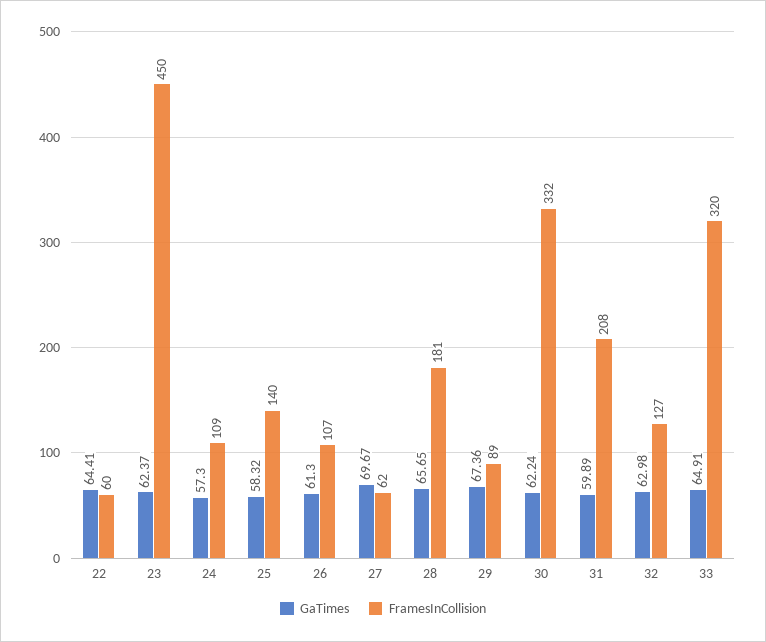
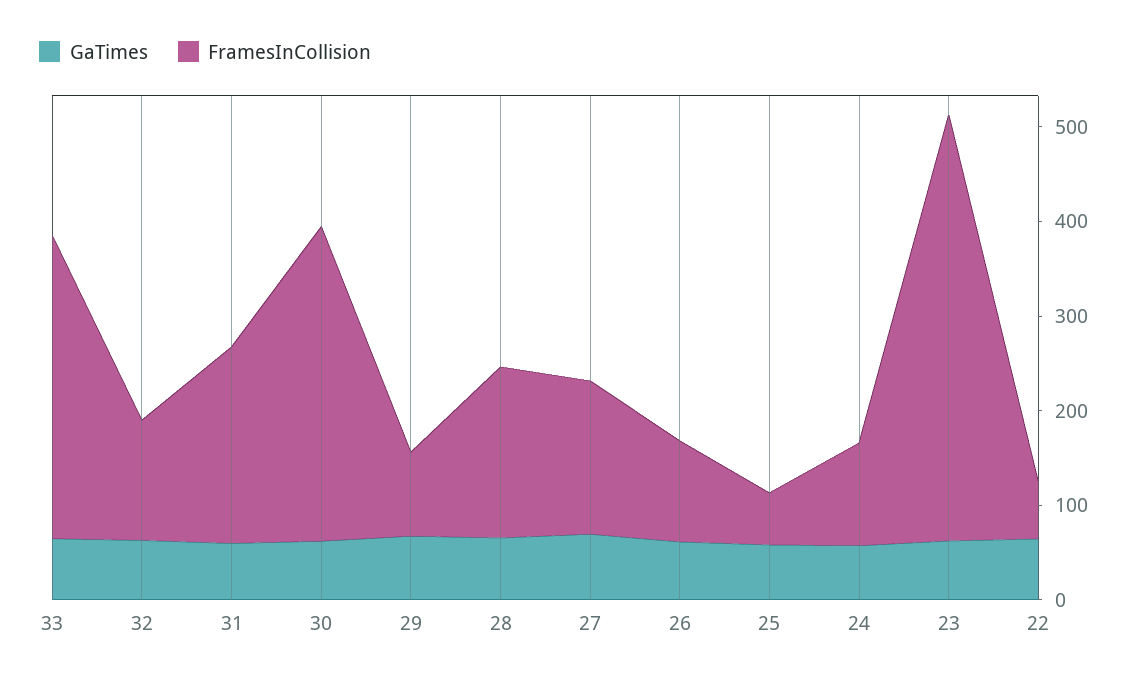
  {
    "GaTimes": {
      "22": 64.41,
      "23": 62.37,
      "24": 57.3,
      "25": 58.32,
      "26": 61.3,
      "27": 69.67,
      "28": 65.65,
      "29": 67.36,
      "30": 62.24,
      "31": 59.89,
      "32": 62.98,
      "33": 64.91
    },
    "FramesInCollision": {
      "22": 60,
      "23": 450,
      "24": 109,
-     "25": 140,
+     "25": 60,
      "26": 107,
-     "27": 62,
+     "27": 160,
      "28": 181,
      "29": 89,
      "30": 332,
      "31": 208,
      "32": 127,
      "33": 320
    }
  }

